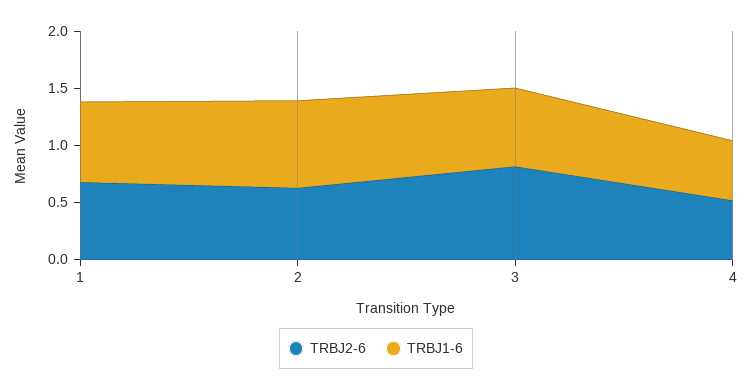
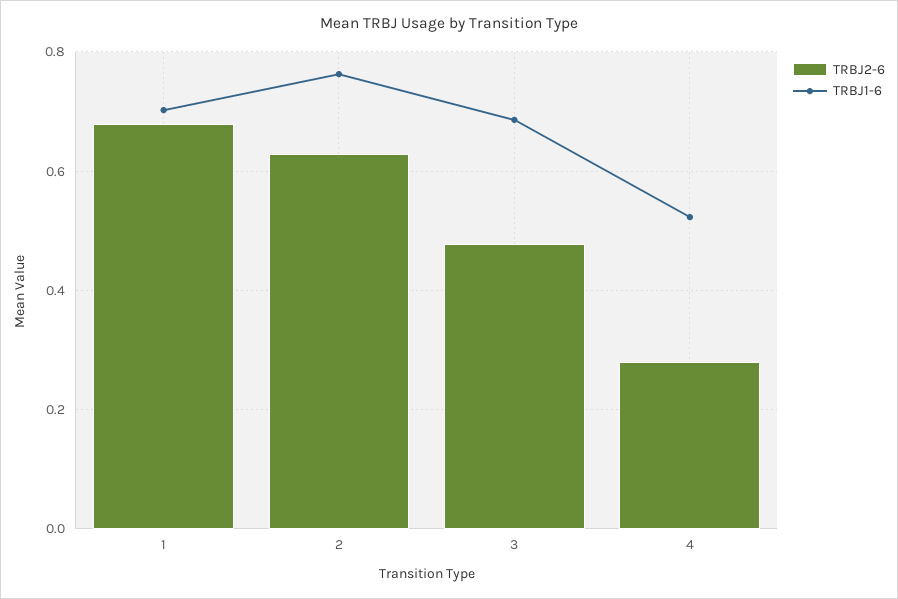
  {
    "TRBJ2-6": {
      "1": 0.68,
      "2": 0.62,
-     "3": 0.8,
+     "3": 0.48,
-     "4": 0.5
+     "4": 0.28
    },
    "TRBJ1-6": {
      "1": 0.7,
      "2": 0.76,
      "3": 0.68,
      "4": 0.52
    }
  }

